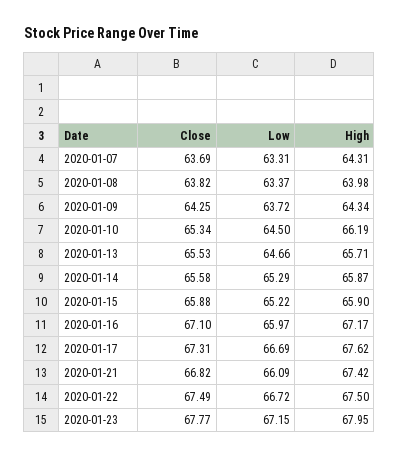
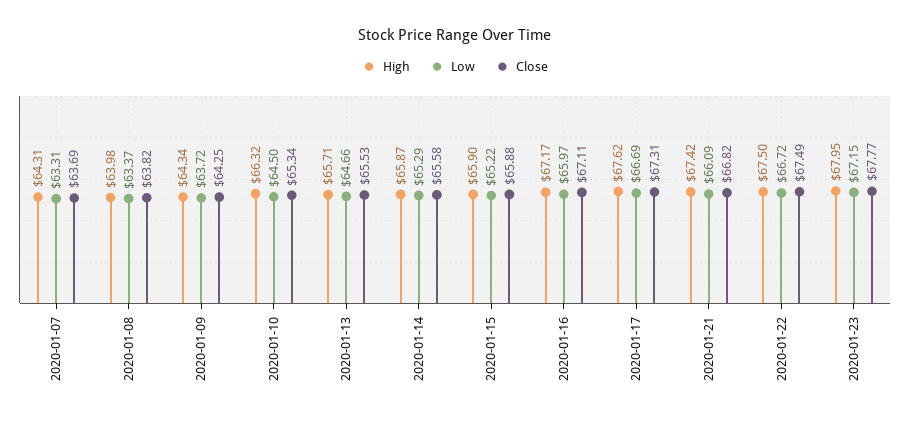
  {
    "Close": {
      "2020-01-07": 63.69,
      "2020-01-08": 63.82,
      "2020-01-09": 64.25,
      "2020-01-10": 65.34,
      "2020-01-13": 65.53,
      "2020-01-14": 65.58,
      "2020-01-15": 65.88,
-     "2020-01-16": 67.1,
+     "2020-01-16": 67.11,
      "2020-01-17": 67.31,
      "2020-01-21": 66.82,
      "2020-01-22": 67.49,
      "2020-01-23": 67.77
    },
    "Low": {
      "2020-01-07": 63.31,
      "2020-01-08": 63.37,
      "2020-01-09": 63.72,
      "2020-01-10": 64.5,
      "2020-01-13": 64.66,
      "2020-01-14": 65.29,
      "2020-01-15": 65.22,
      "2020-01-16": 65.97,
      "2020-01-17": 66.69,
      "2020-01-21": 66.09,
      "2020-01-22": 66.72,
      "2020-01-23": 67.15
    },
    "High": {
      "2020-01-07": 64.31,
      "2020-01-08": 63.98,
      "2020-01-09": 64.34,
-     "2020-01-10": 66.19,
+     "2020-01-10": 66.32,
      "2020-01-13": 65.71,
      "2020-01-14": 65.87,
      "2020-01-15": 65.9,
      "2020-01-16": 67.17,
      "2020-01-17": 67.62,
      "2020-01-21": 67.42,
      "2020-01-22": 67.5,
      "2020-01-23": 67.95
    }
  }

